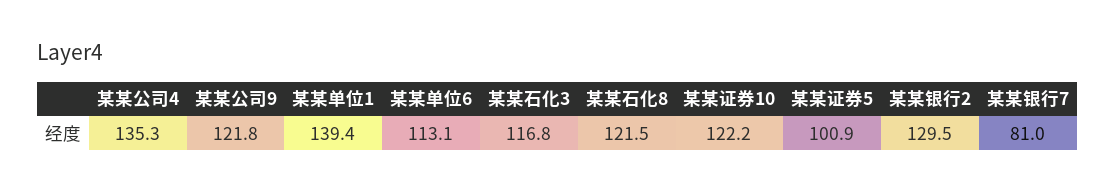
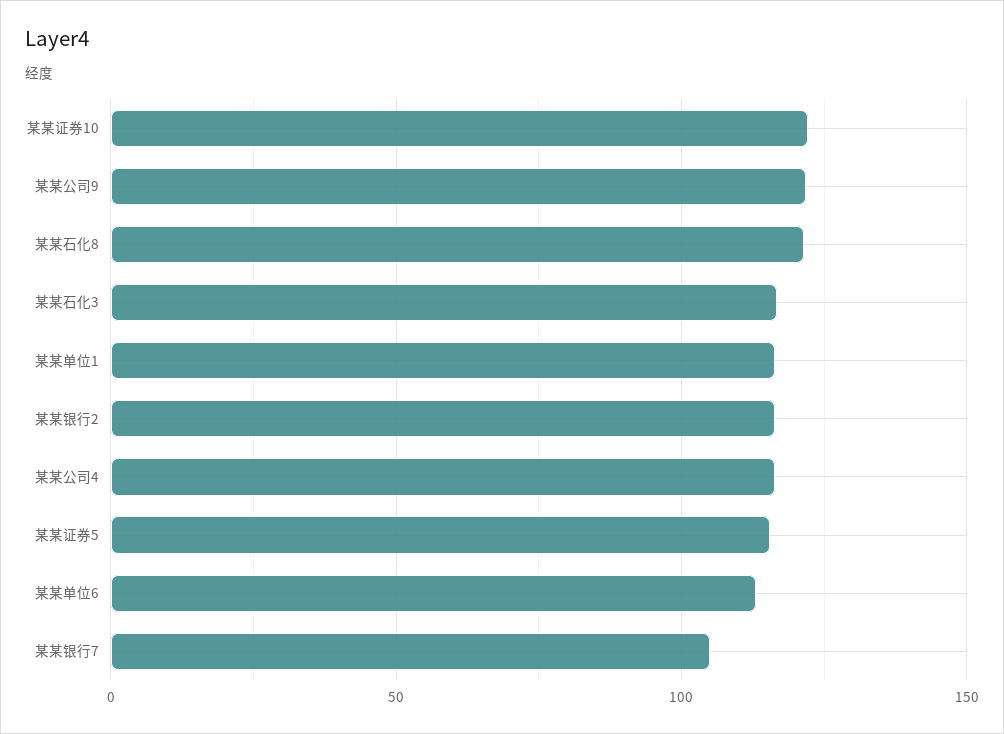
  {
-   "某某公司4": 135.3,
+   "某某公司4": 115,
    "某某公司9": 121.8,
-   "某某单位1": 139.4,
+   "某某单位1": 115,
    "某某单位6": 113.1,
    "某某石化3": 116.8,
    "某某石化8": 121.5,
    "某某证券10": 122.2,
-   "某某证券5": 100.9,
+   "某某证券5": 115,
-   "某某银行2": 129.5,
+   "某某银行2": 115,
-   "某某银行7": 81
+   "某某银行7": 105
  }

